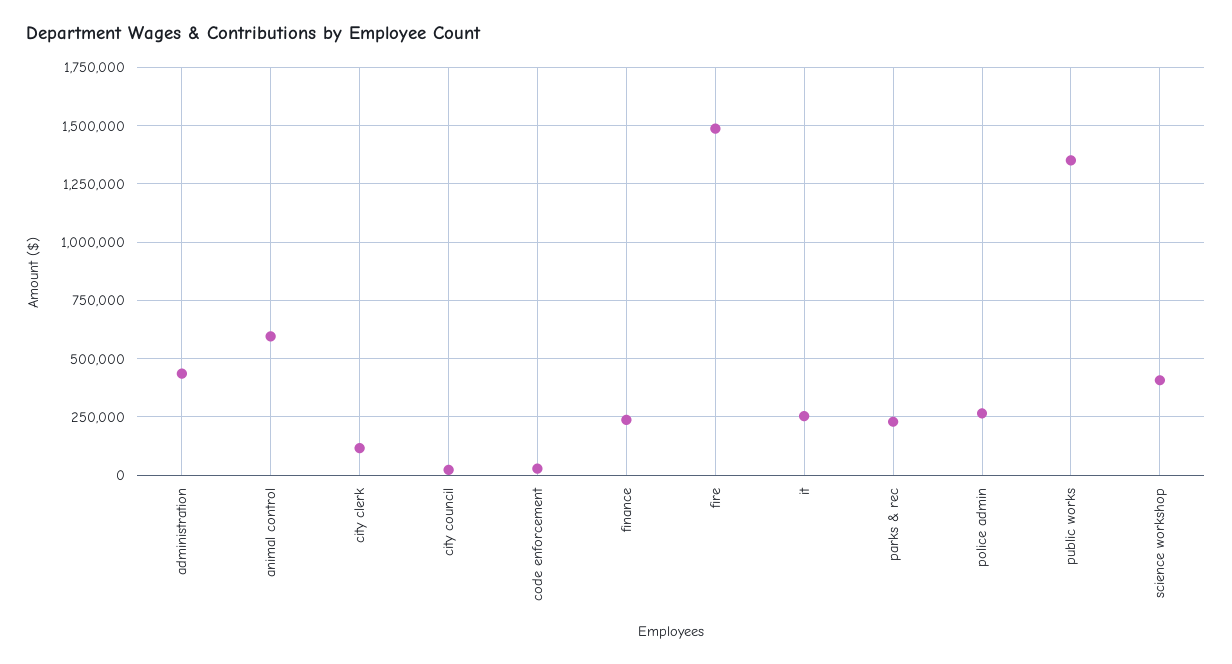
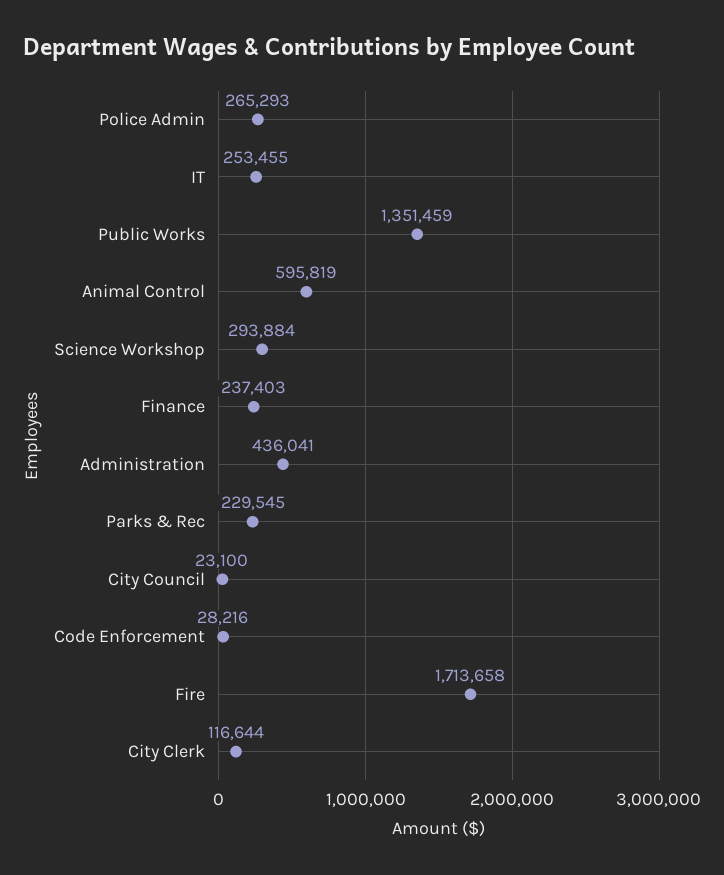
  {
    "administration": 436041,
    "animal control": 595819,
    "city clerk": 116644,
    "city council": 23100,
    "code enforcement": 28216,
    "finance": 237403,
-   "fire": 1500000,
+   "fire": 1713658,
    "it": 253455,
    "parks & rec": 229545,
    "police admin": 265293,
    "public works": 1351459,
-   "science workshop": 400000
+   "science workshop": 293884
  }

